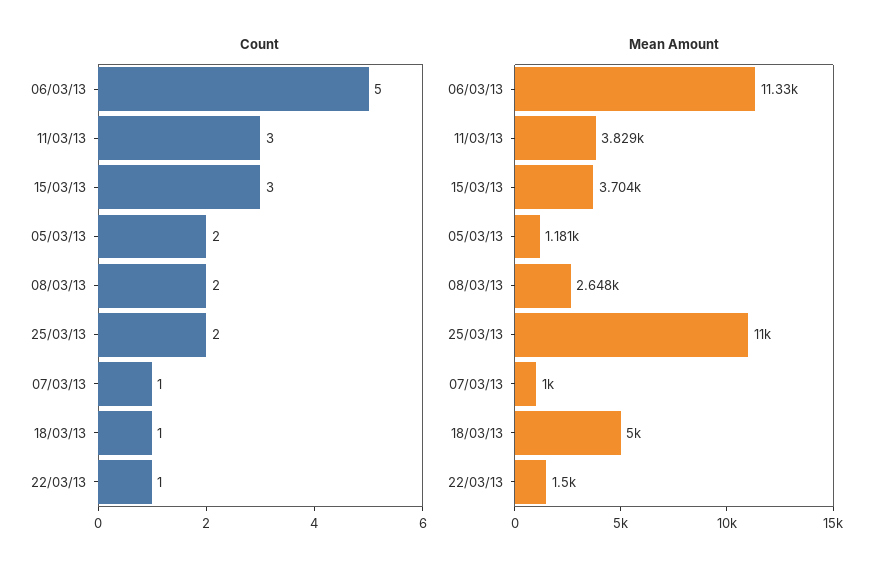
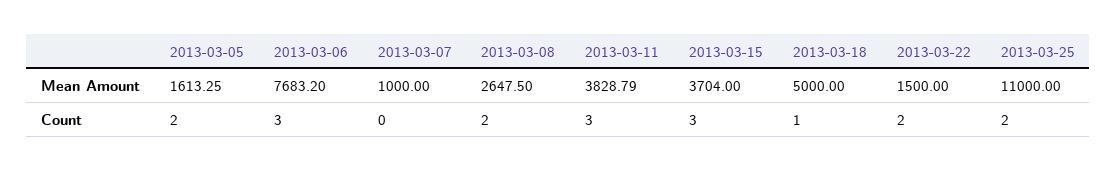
  {
    "Count": {
-     "06/03/13": 5,
+     "06/03/13": 3,
      "11/03/13": 3,
      "15/03/13": 3,
      "05/03/13": 2,
      "08/03/13": 2,
      "25/03/13": 2,
-     "07/03/13": 1,
+     "07/03/13": 0,
      "18/03/13": 1,
-     "22/03/13": 1
+     "22/03/13": 2
    },
    "Mean Amount": {
-     "06/03/13": 11330,
+     "06/03/13": 7683.2,
      "11/03/13": 3828.79,
      "15/03/13": 3704,
-     "05/03/13": 1181,
+     "05/03/13": 1613.25,
      "08/03/13": 2647.5,
      "25/03/13": 11000,
      "07/03/13": 1000,
      "18/03/13": 5000,
      "22/03/13": 1500
    }
  }

